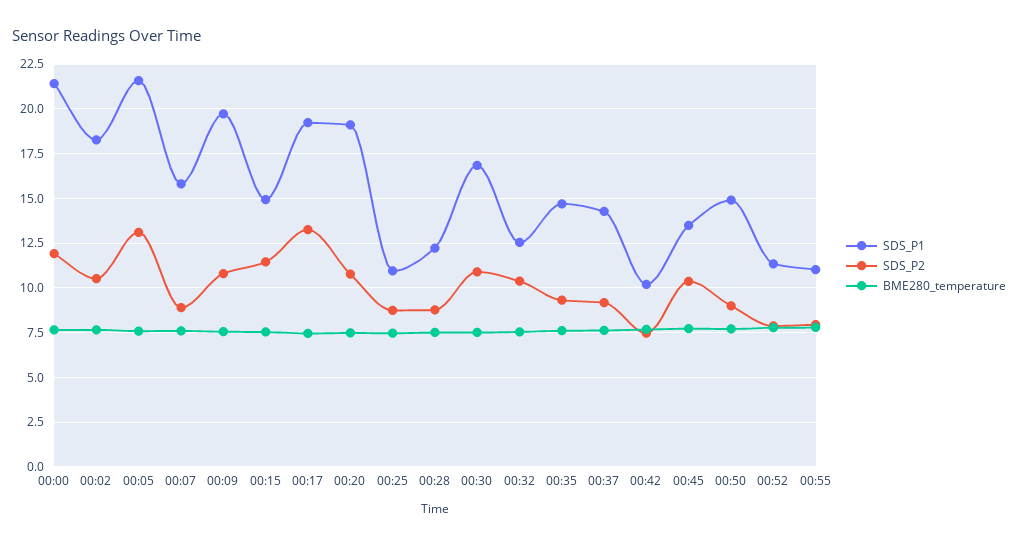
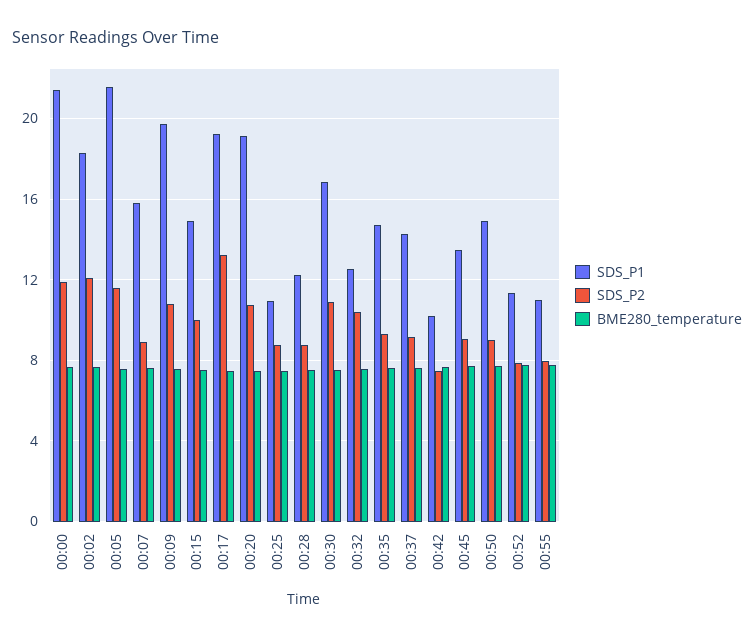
  {
    "SDS_P1": {
      "00:00": 21.5,
      "00:02": 18.5,
      "00:05": 21.5,
      "00:07": 16,
      "00:09": 19.5,
      "00:15": 15,
      "00:17": 19,
      "00:20": 19,
      "00:25": 11,
      "00:28": 12,
      "00:30": 17,
      "00:32": 12.5,
      "00:35": 14.5,
      "00:37": 14.5,
      "00:42": 10,
      "00:45": 13.5,
      "00:50": 15,
      "00:52": 11.5,
      "00:55": 11
    },
    "SDS_P2": {
      "00:00": 12,
-     "00:02": 10.5,
+     "00:02": 12,
-     "00:05": 13,
+     "00:05": 11.5,
      "00:07": 9,
      "00:09": 11,
-     "00:15": 11.5,
+     "00:15": 10,
      "00:17": 13.5,
      "00:20": 11,
      "00:25": 9,
      "00:28": 9,
      "00:30": 11,
      "00:32": 10.5,
      "00:35": 9.5,
      "00:37": 9,
      "00:42": 7.5,
-     "00:45": 10.5,
+     "00:45": 9,
      "00:50": 9,
      "00:52": 8,
      "00:55": 8
    },
    "BME280_temperature": {
      "00:00": 7.5,
      "00:02": 7.5,
      "00:05": 7.5,
      "00:07": 7.5,
      "00:09": 7.5,
      "00:15": 7.5,
      "00:17": 7.5,
      "00:20": 7.5,
      "00:25": 7.5,
      "00:28": 7.5,
      "00:30": 7.5,
      "00:32": 7.5,
      "00:35": 7.5,
      "00:37": 7.5,
      "00:42": 7.5,
      "00:45": 7.5,
      "00:50": 7.5,
      "00:52": 8,
      "00:55": 8
    }
  }

